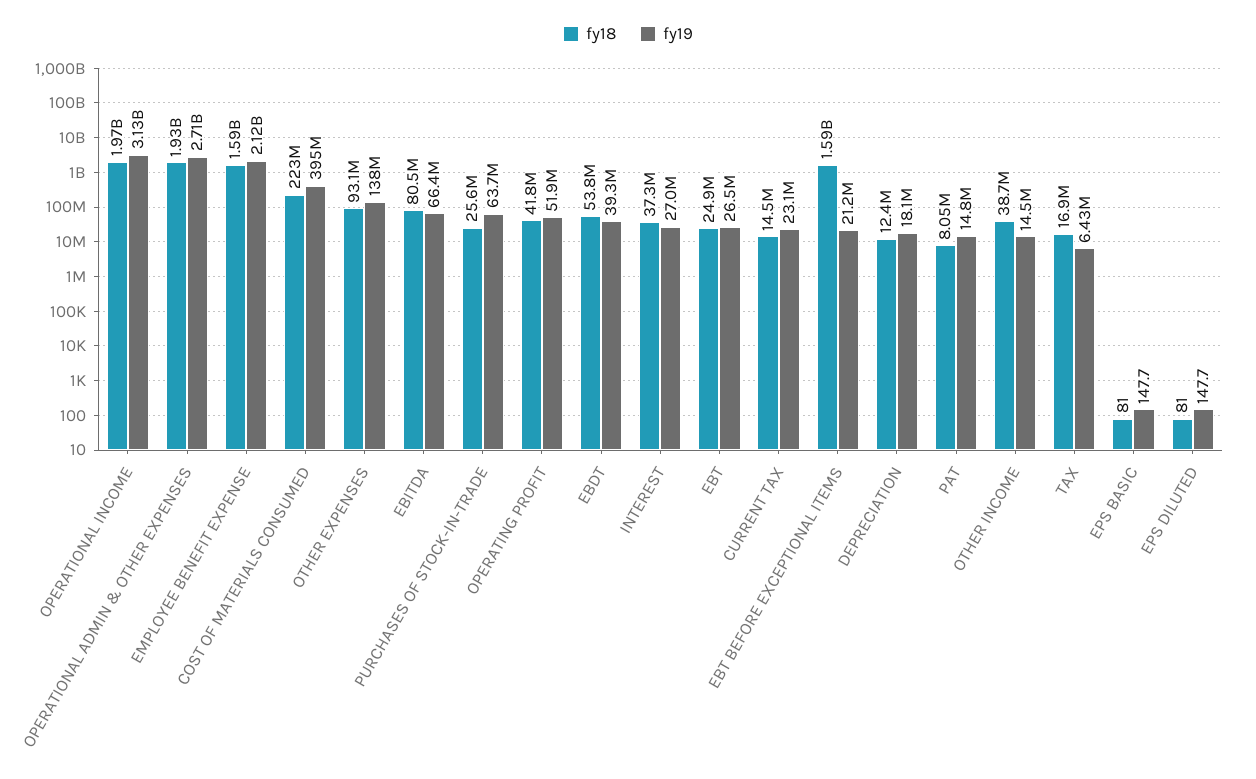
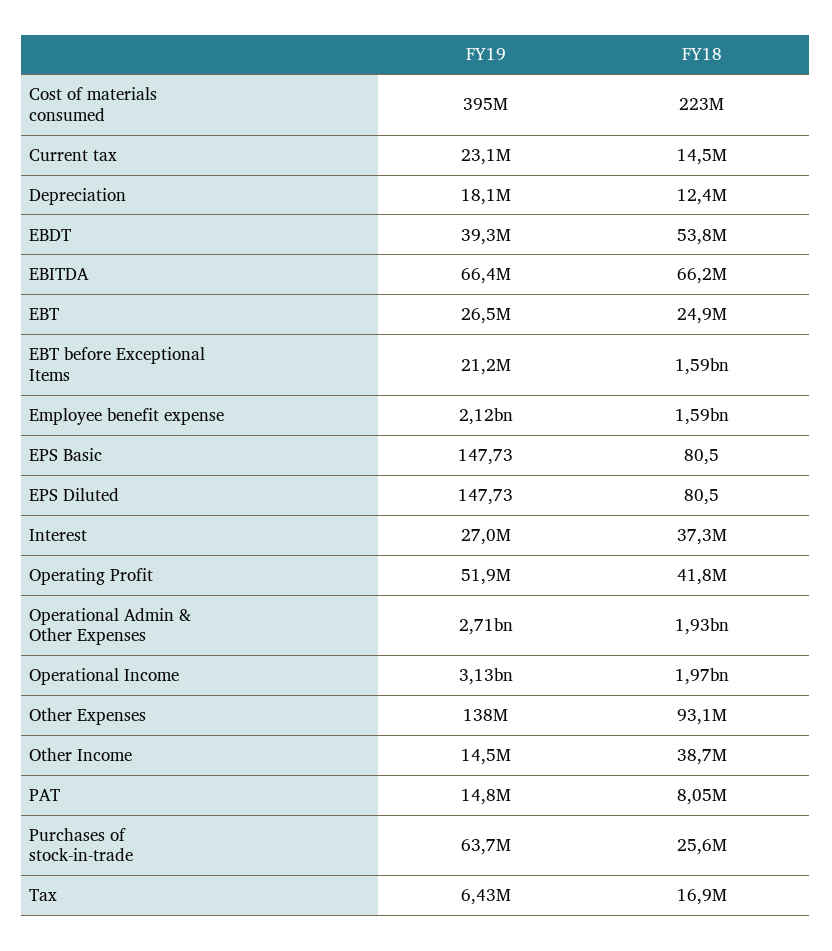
  {
    "fy18": {
      "OPERATIONAL INCOME": 1970000000,
      "OPERATIONAL ADMIN & OTHER EXPENSES": 1930000000,
      "EMPLOYEE BENEFIT EXPENSE": 1590000000,
      "COST OF MATERIALS CONSUMED": 223000000,
      "OTHER EXPENSES": 93100000,
-     "EBITDA": 80500000,
+     "EBITDA": 66200000,
      "PURCHASES OF STOCK-IN-TRADE": 25600000,
      "OPERATING PROFIT": 41800000,
      "EBDT": 53800000,
      "INTEREST": 37300000,
      "EBT": 24900000,
      "CURRENT TAX": 14500000,
      "EBT BEFORE EXCEPTIONAL ITEMS": 1590000000,
      "DEPRECIATION": 12400000,
      "PAT": 8050000,
      "OTHER INCOME": 38700000,
      "TAX": 16900000,
      "EPS BASIC": 80.5,
      "EPS DILUTED": 80.5
    },
    "fy19": {
      "OPERATIONAL INCOME": 3130000000,
      "OPERATIONAL ADMIN & OTHER EXPENSES": 2710000000,
      "EMPLOYEE BENEFIT EXPENSE": 2120000000,
      "COST OF MATERIALS CONSUMED": 395000000,
      "OTHER EXPENSES": 138000000,
      "EBITDA": 66400000,
      "PURCHASES OF STOCK-IN-TRADE": 63700000,
      "OPERATING PROFIT": 51900000,
      "EBDT": 39300000,
      "INTEREST": 27000000,
      "EBT": 26500000,
      "CURRENT TAX": 23100000,
      "EBT BEFORE EXCEPTIONAL ITEMS": 21200000,
      "DEPRECIATION": 18100000,
      "PAT": 14800000,
      "OTHER INCOME": 14500000,
      "TAX": 6430000,
      "EPS BASIC": 147.73,
      "EPS DILUTED": 147.73
    }
  }

